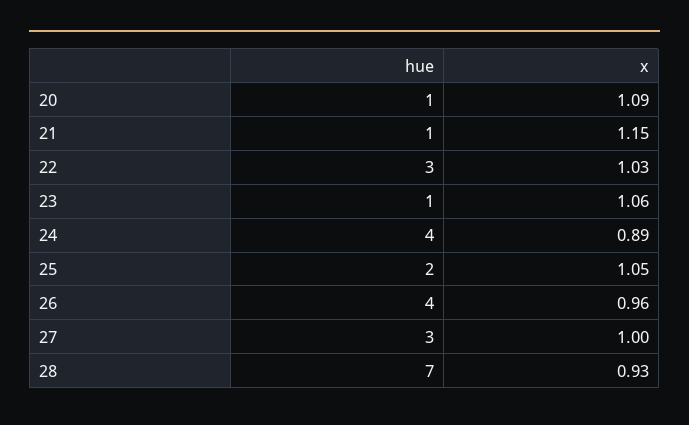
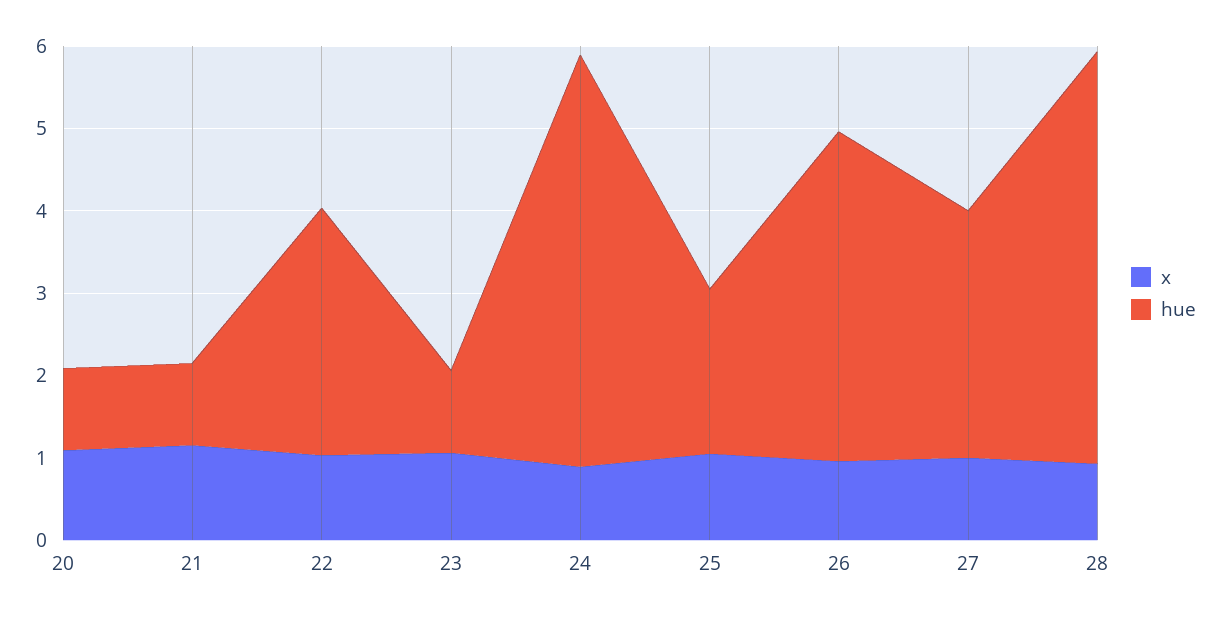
  {
    "hue": {
      "20": 1,
      "21": 1,
      "22": 3,
      "23": 1,
-     "24": 4,
+     "24": 5,
      "25": 2,
      "26": 4,
      "27": 3,
-     "28": 7
+     "28": 5
    },
    "x": {
      "20": 1.09,
      "21": 1.15,
      "22": 1.03,
      "23": 1.06,
      "24": 0.89,
      "25": 1.05,
      "26": 0.96,
      "27": 1,
      "28": 0.93
    }
  }

